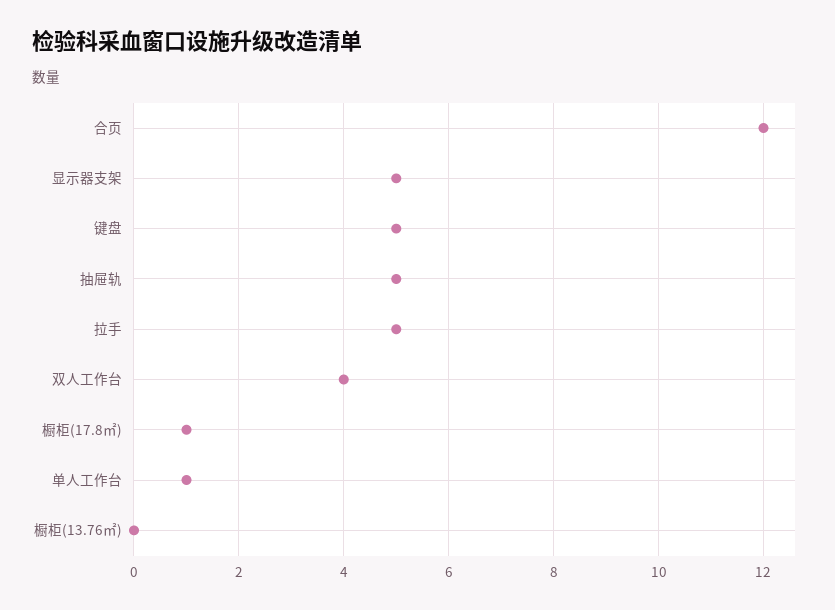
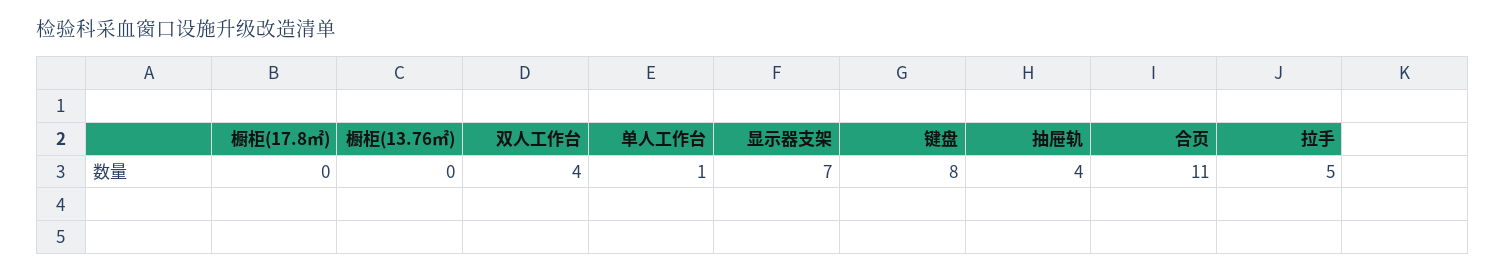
  {
-   "合页": 12,
+   "合页": 11,
-   "显示器支架": 5,
+   "显示器支架": 7,
-   "键盘": 5,
+   "键盘": 8,
-   "抽屉轨": 5,
+   "抽屉轨": 4,
    "拉手": 5,
    "双人工作台": 4,
-   "橱柜(17.8㎡)": 1,
+   "橱柜(17.8㎡)": 0,
    "单人工作台": 1,
    "橱柜(13.76㎡)": 0
  }

